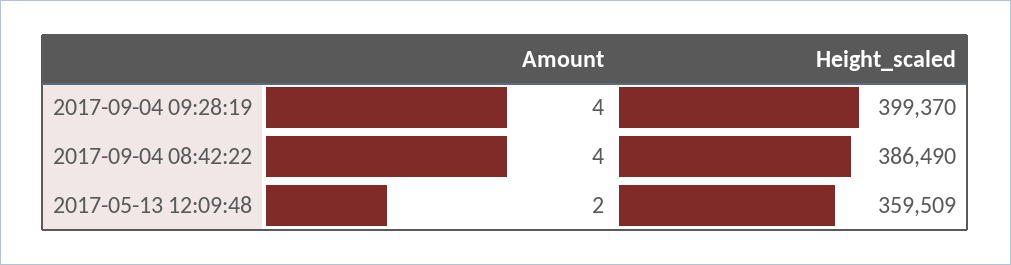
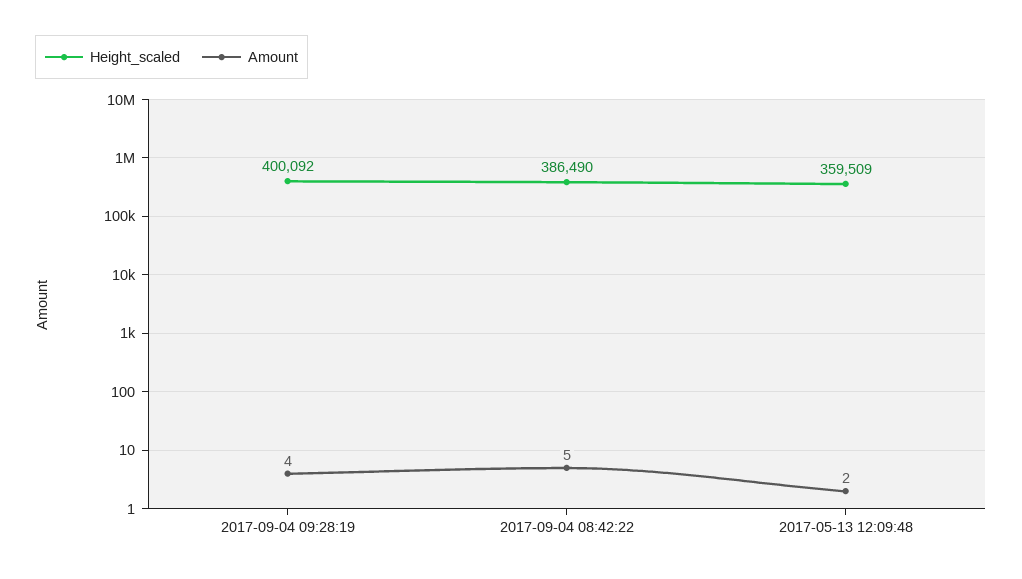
  {
    "Amount": {
      "2017-09-04 09:28:19": 4,
-     "2017-09-04 08:42:22": 4,
+     "2017-09-04 08:42:22": 5,
      "2017-05-13 12:09:48": 2
    },
    "Height_scaled": {
-     "2017-09-04 09:28:19": 399370,
+     "2017-09-04 09:28:19": 400092,
      "2017-09-04 08:42:22": 386490,
      "2017-05-13 12:09:48": 359509
    }
  }

